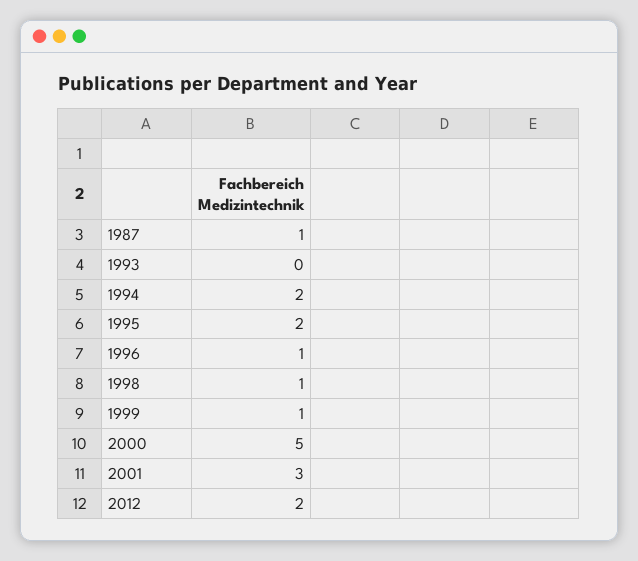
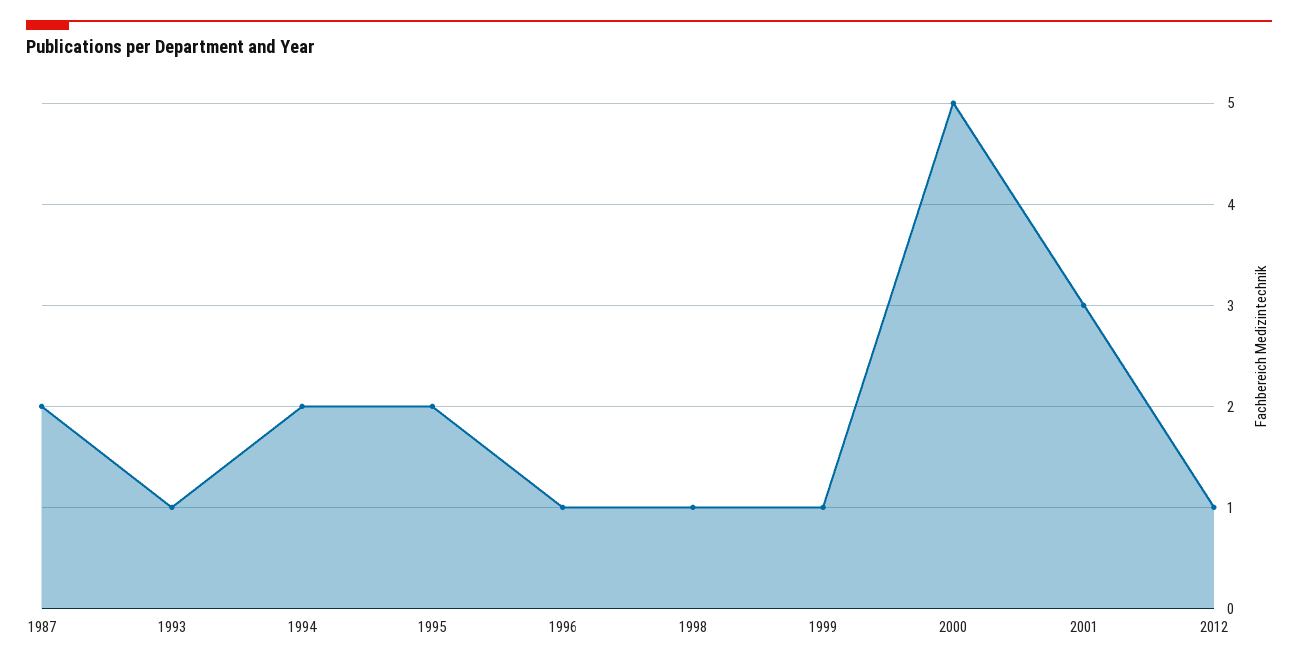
  {
-   "1987": 1,
+   "1987": 2,
-   "1993": 0,
+   "1993": 1,
    "1994": 2,
    "1995": 2,
    "1996": 1,
    "1998": 1,
    "1999": 1,
    "2000": 5,
    "2001": 3,
-   "2012": 2
+   "2012": 1
  }

